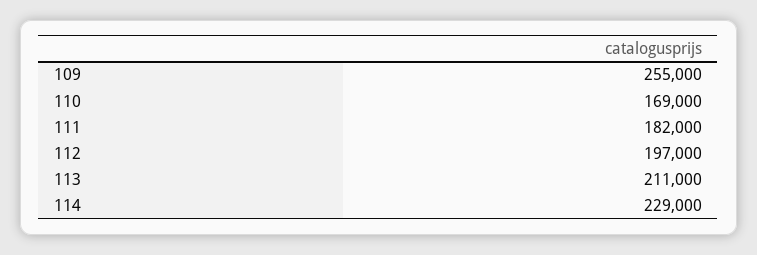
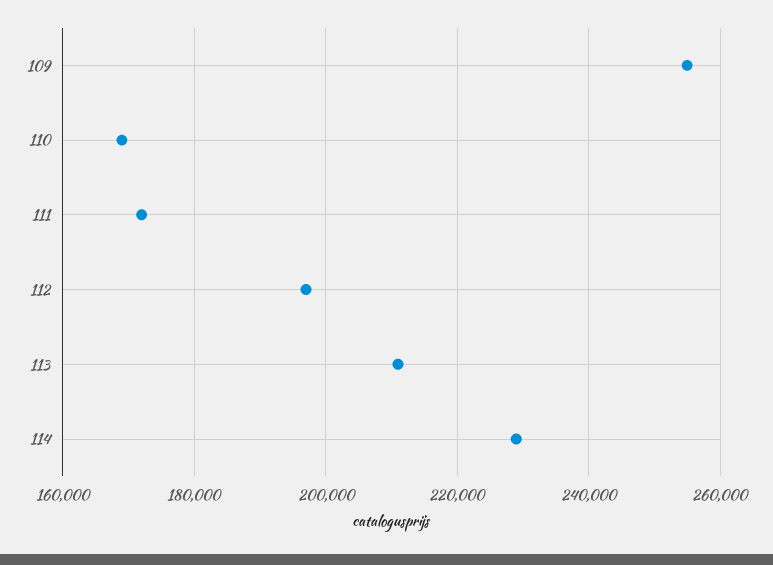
  {
    "109": 255000,
    "110": 169000,
-   "111": 182000,
+   "111": 172000,
    "112": 197000,
    "113": 211000,
    "114": 229000
  }

